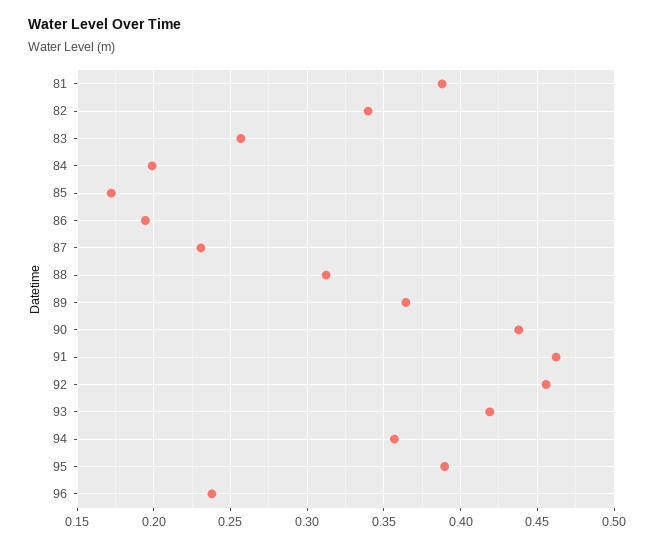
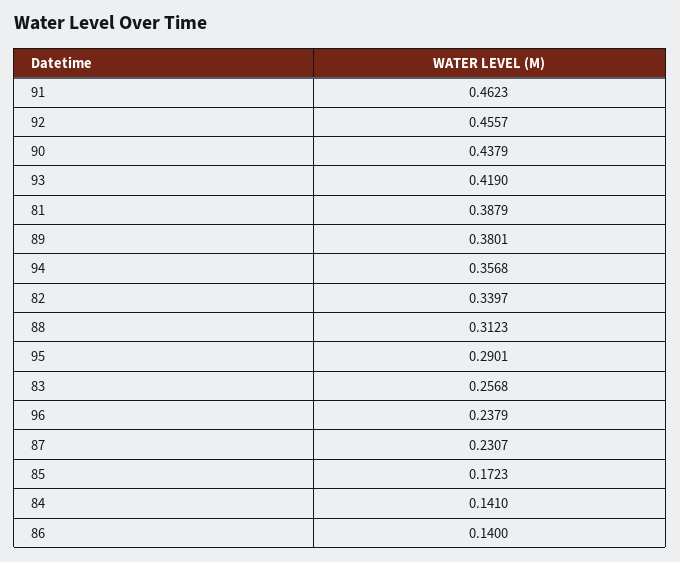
  {
    "81": 0.3879,
    "82": 0.3397,
    "83": 0.2568,
-   "84": 0.2,
+   "84": 0.141,
    "85": 0.1723,
-   "86": 0.195,
+   "86": 0.14,
    "87": 0.2307,
    "88": 0.3123,
-   "89": 0.365,
+   "89": 0.3801,
    "90": 0.4379,
    "91": 0.4623,
    "92": 0.4557,
    "93": 0.419,
    "94": 0.3568,
-   "95": 0.39,
+   "95": 0.2901,
    "96": 0.2379
  }

